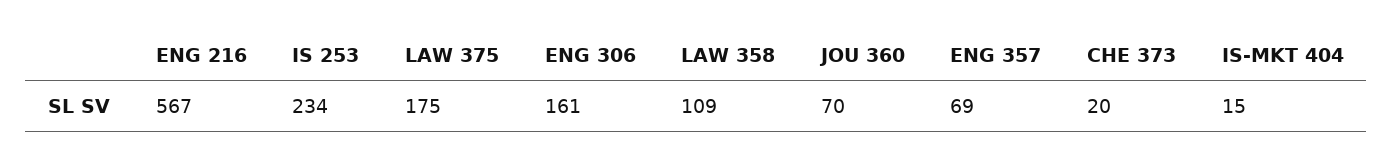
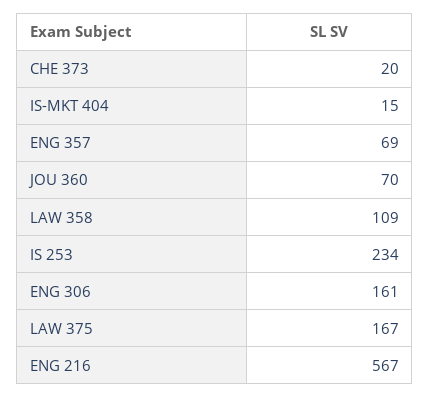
  {
    "ENG 216": 567,
    "IS 253": 234,
-   "LAW 375": 175,
+   "LAW 375": 167,
    "ENG 306": 161,
    "LAW 358": 109,
    "JOU 360": 70,
    "ENG 357": 69,
    "CHE 373": 20,
    "IS-MKT 404": 15
  }

